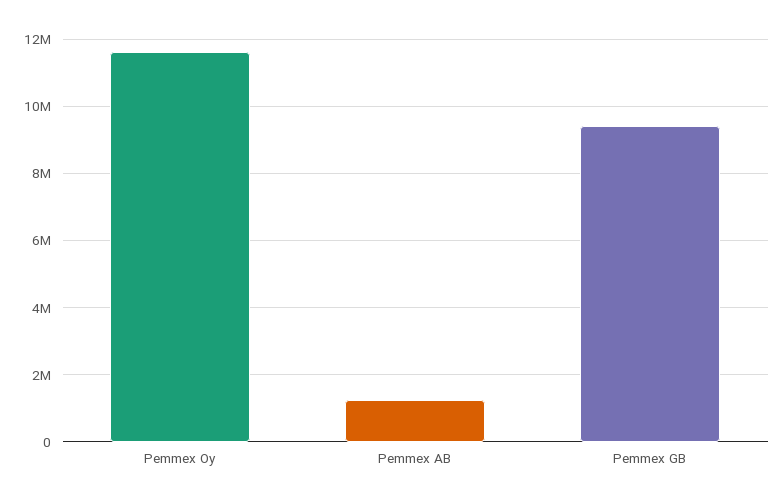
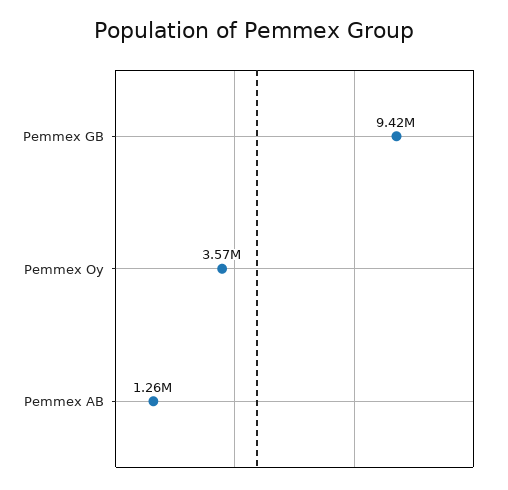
  {
-   "Pemmex Oy": 11600000,
+   "Pemmex Oy": 3570000,
    "Pemmex AB": 1260000,
    "Pemmex GB": 9420000
  }

